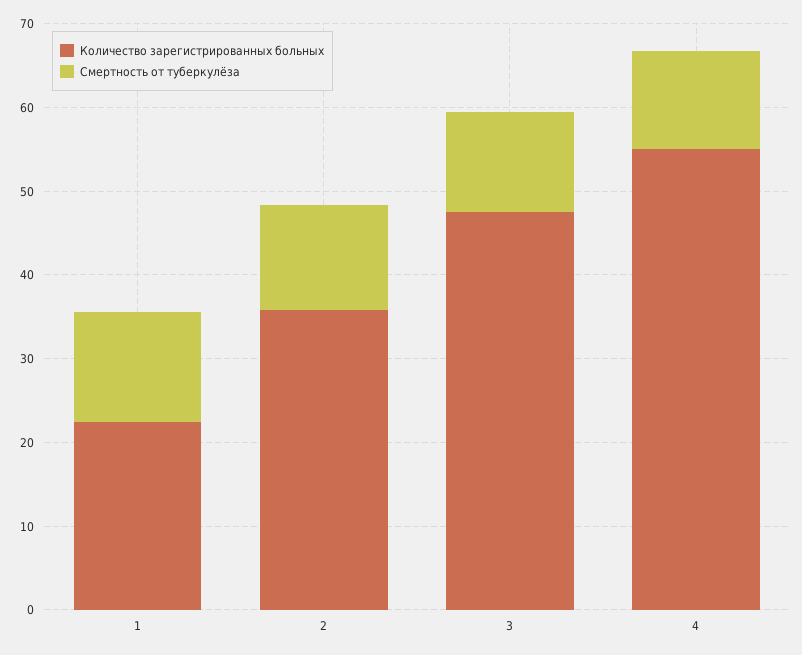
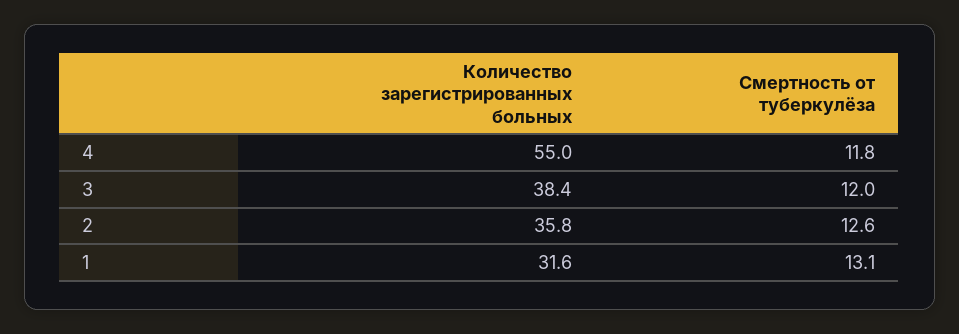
  {
    "Количество зарегистрированных больных": {
-     "1": 22,
+     "1": 31.6,
      "2": 35.8,
-     "3": 48,
+     "3": 38.4,
      "4": 55
    },
    "Смертность от туберкулёза": {
      "1": 13.1,
      "2": 12.6,
      "3": 12,
      "4": 11.8
    }
  }

